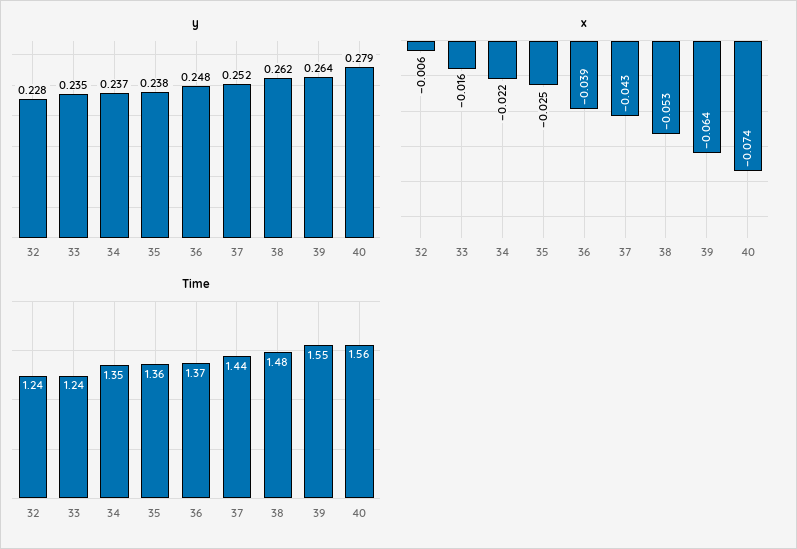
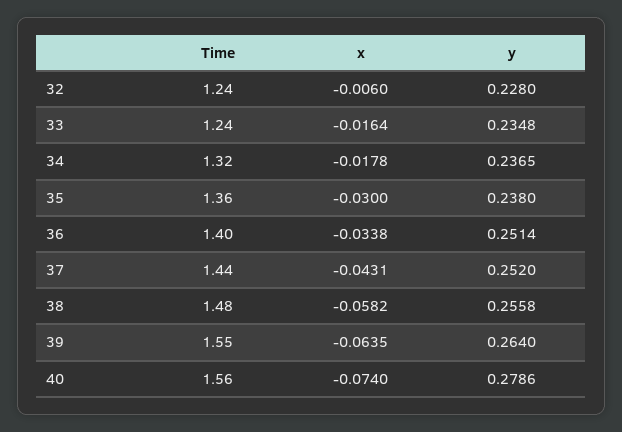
  {
    "y": {
      "32": 0.228,
      "33": 0.2348,
      "34": 0.2365,
      "35": 0.238,
-     "36": 0.248,
+     "36": 0.2514,
      "37": 0.252,
-     "38": 0.262,
+     "38": 0.2558,
      "39": 0.264,
      "40": 0.2786
    },
    "x": {
      "32": -0.006,
      "33": -0.0164,
-     "34": -0.022,
+     "34": -0.0178,
-     "35": -0.025,
+     "35": -0.03,
-     "36": -0.039,
+     "36": -0.0338,
      "37": -0.0431,
-     "38": -0.053,
+     "38": -0.0582,
      "39": -0.0635,
      "40": -0.074
    },
    "Time": {
      "32": 1.24,
      "33": 1.24,
-     "34": 1.35,
+     "34": 1.32,
      "35": 1.36,
-     "36": 1.37,
+     "36": 1.4,
      "37": 1.44,
      "38": 1.48,
      "39": 1.55,
      "40": 1.56
    }
  }

